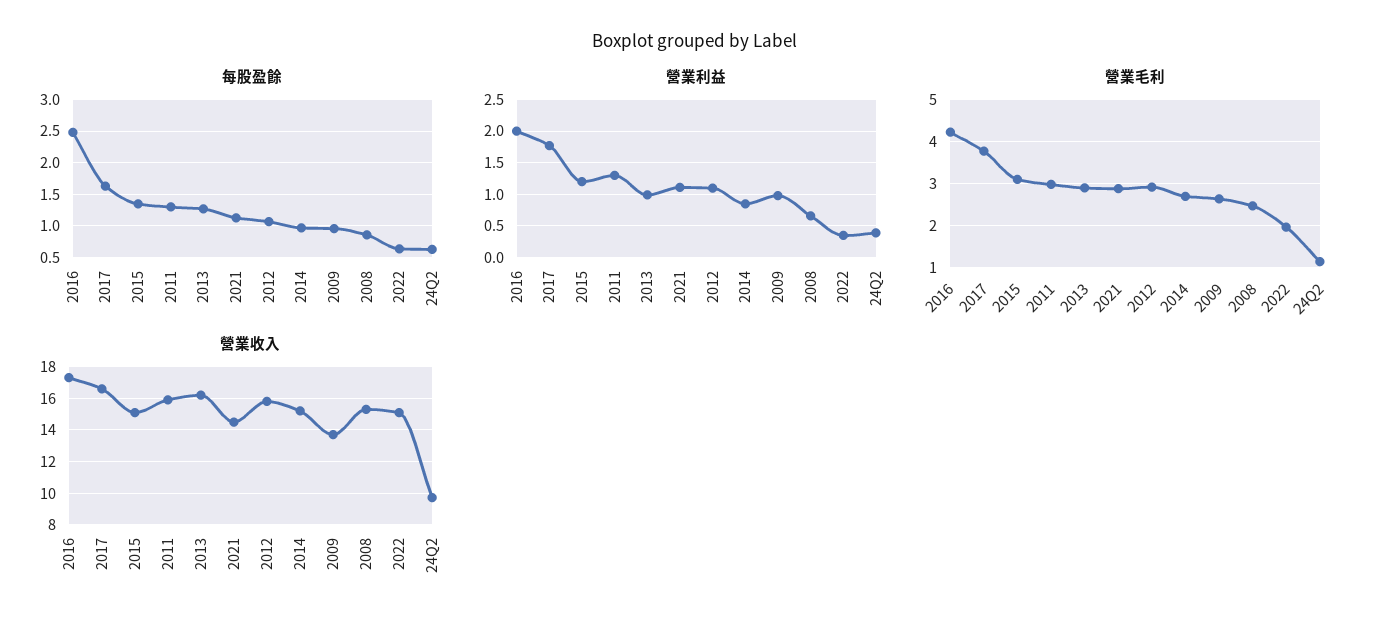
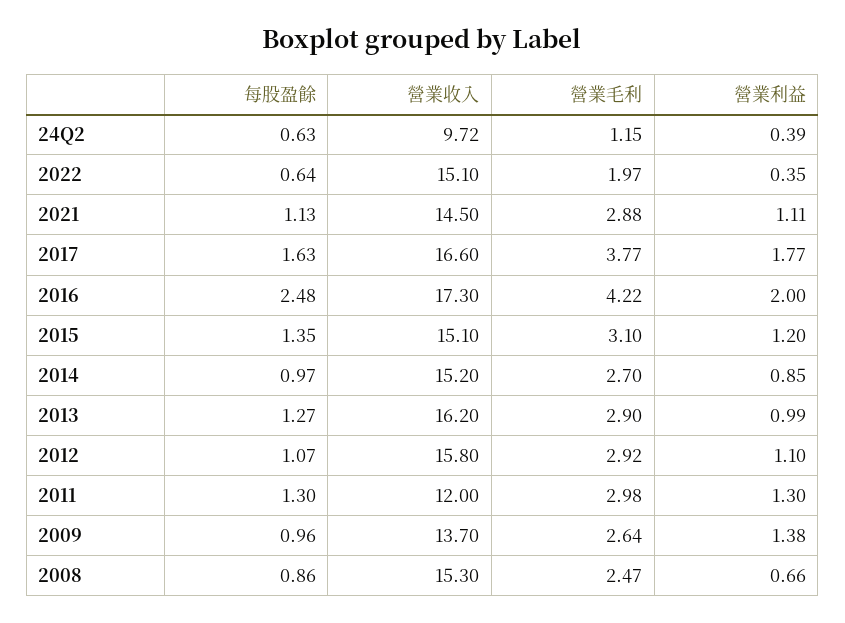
  {
    "每股盈餘": {
      "2016": 2.48,
      "2017": 1.63,
      "2015": 1.35,
      "2011": 1.3,
      "2013": 1.27,
      "2021": 1.13,
      "2012": 1.07,
      "2014": 0.97,
      "2009": 0.96,
      "2008": 0.86,
      "2022": 0.64,
      "24Q2": 0.63
    },
    "營業利益": {
      "2016": 2,
      "2017": 1.77,
      "2015": 1.2,
      "2011": 1.3,
      "2013": 0.99,
      "2021": 1.11,
      "2012": 1.1,
      "2014": 0.85,
-     "2009": 1,
+     "2009": 1.38,
      "2008": 0.66,
      "2022": 0.35,
      "24Q2": 0.39
    },
    "營業毛利": {
      "2016": 4.22,
      "2017": 3.77,
      "2015": 3.1,
      "2011": 2.98,
      "2013": 2.9,
      "2021": 2.88,
      "2012": 2.92,
      "2014": 2.7,
      "2009": 2.64,
      "2008": 2.47,
      "2022": 1.97,
      "24Q2": 1.15
    },
    "營業收入": {
      "2016": 17.3,
      "2017": 16.6,
      "2015": 15.1,
-     "2011": 16,
+     "2011": 12,
      "2013": 16.2,
      "2021": 14.5,
      "2012": 15.8,
      "2014": 15.2,
      "2009": 13.7,
      "2008": 15.3,
      "2022": 15.1,
      "24Q2": 9.72
    }
  }

